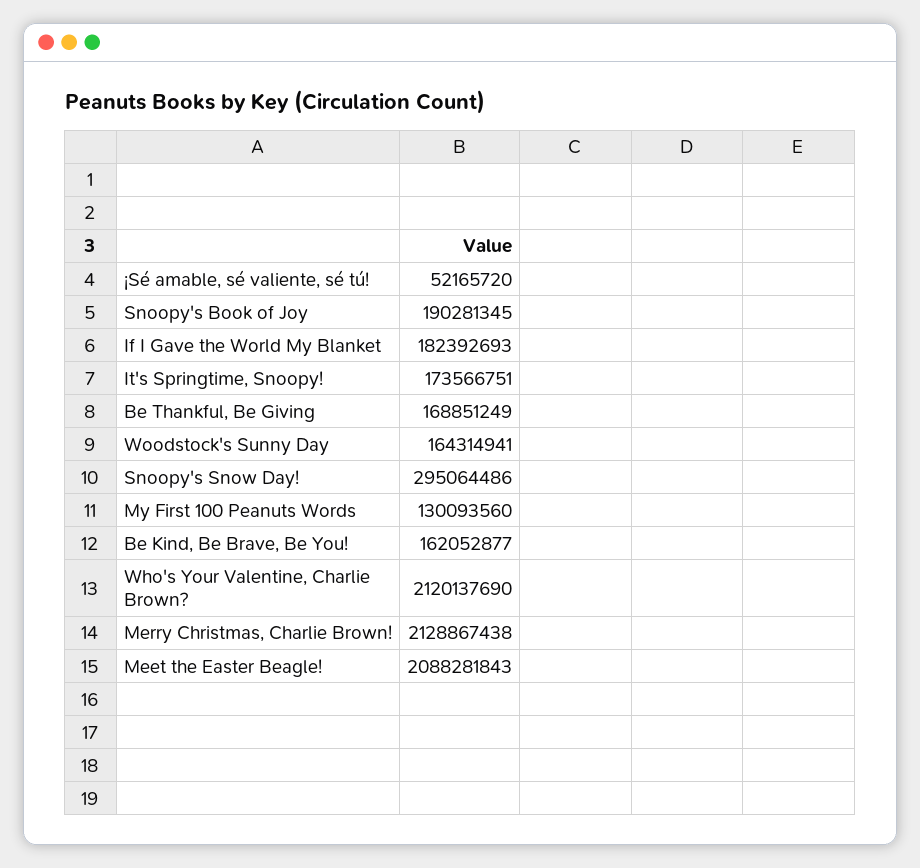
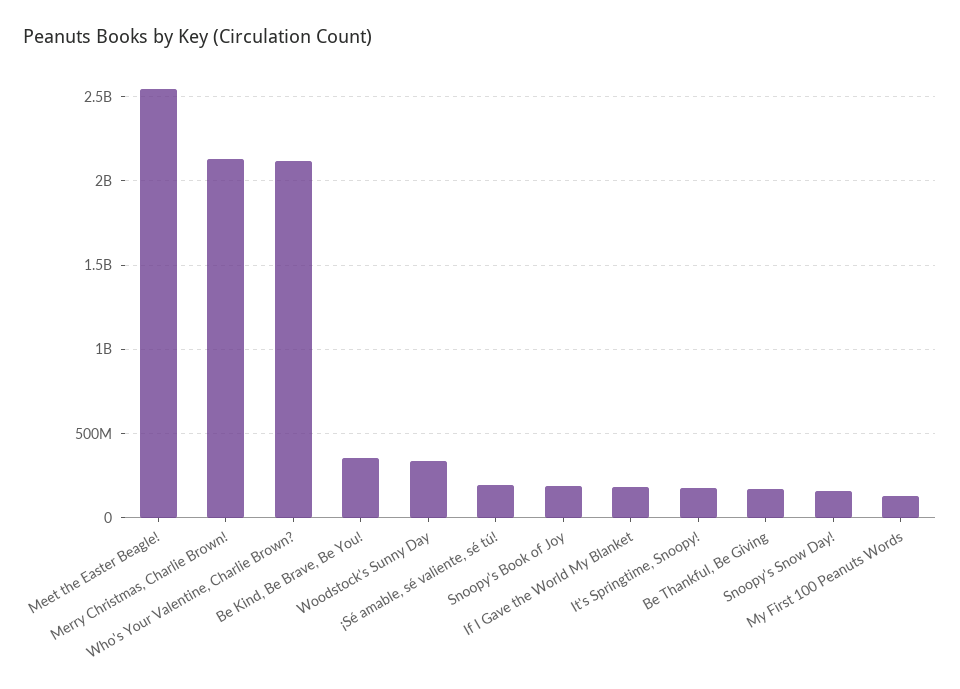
  {
-   "¡Sé amable, sé valiente, sé tú!": 52165720,
+   "¡Sé amable, sé valiente, sé tú!": 200000000,
    "Snoopy's Book of Joy": 190281345,
    "If I Gave the World My Blanket": 182392693,
    "It's Springtime, Snoopy!": 173566751,
    "Be Thankful, Be Giving": 168851249,
-   "Woodstock's Sunny Day": 164314941,
+   "Woodstock's Sunny Day": 350000000,
-   "Snoopy's Snow Day!": 295064486,
+   "Snoopy's Snow Day!": 150000000,
    "My First 100 Peanuts Words": 130093560,
-   "Be Kind, Be Brave, Be You!": 162052877,
+   "Be Kind, Be Brave, Be You!": 350000000,
    "Who's Your Valentine, Charlie Brown?": 2120137690,
    "Merry Christmas, Charlie Brown!": 2128867438,
-   "Meet the Easter Beagle!": 2088281843
+   "Meet the Easter Beagle!": 2550000000
  }

